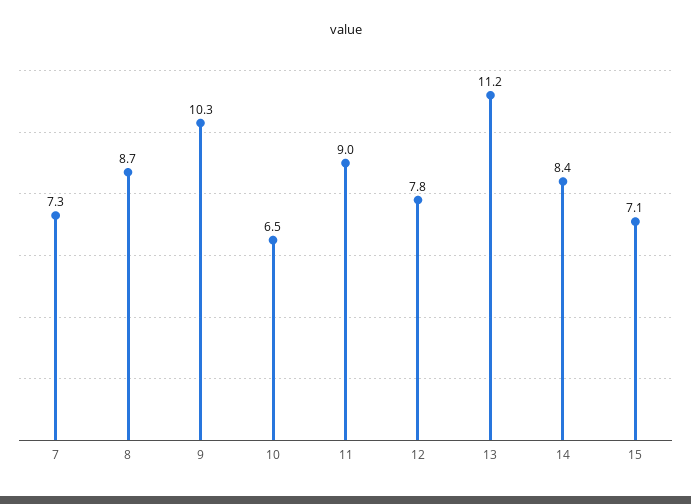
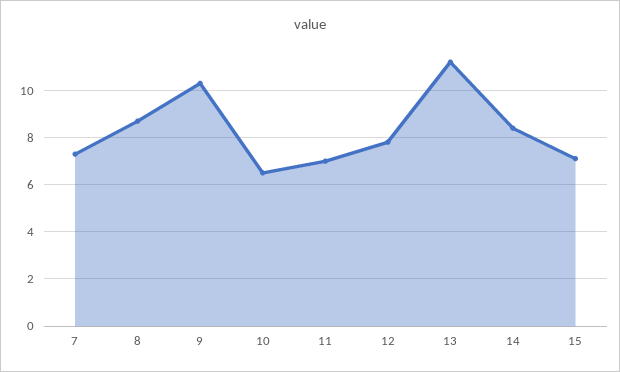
  {
    "7": 7.3,
    "8": 8.7,
    "9": 10.3,
    "10": 6.5,
-   "11": 9,
+   "11": 7,
    "12": 7.8,
    "13": 11.2,
    "14": 8.4,
    "15": 7.1
  }

